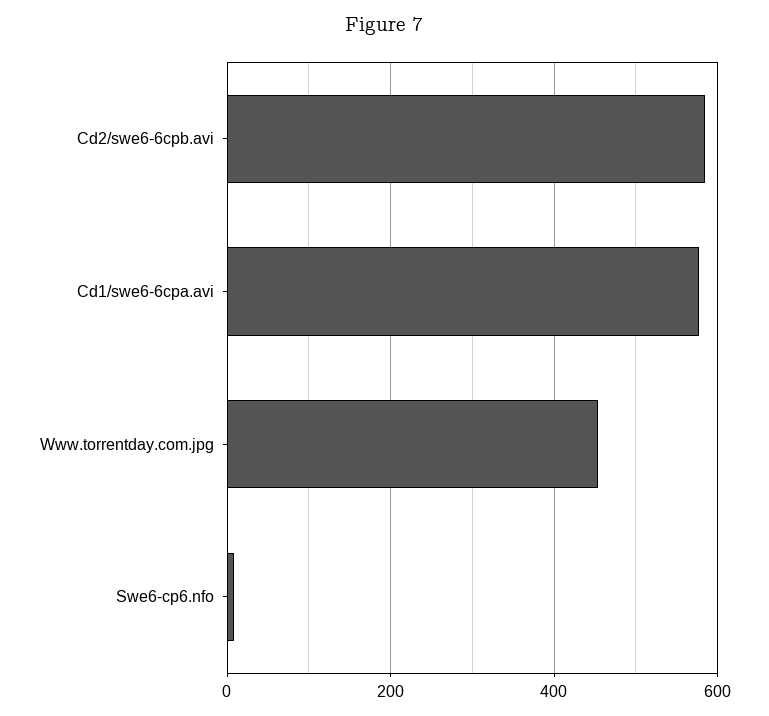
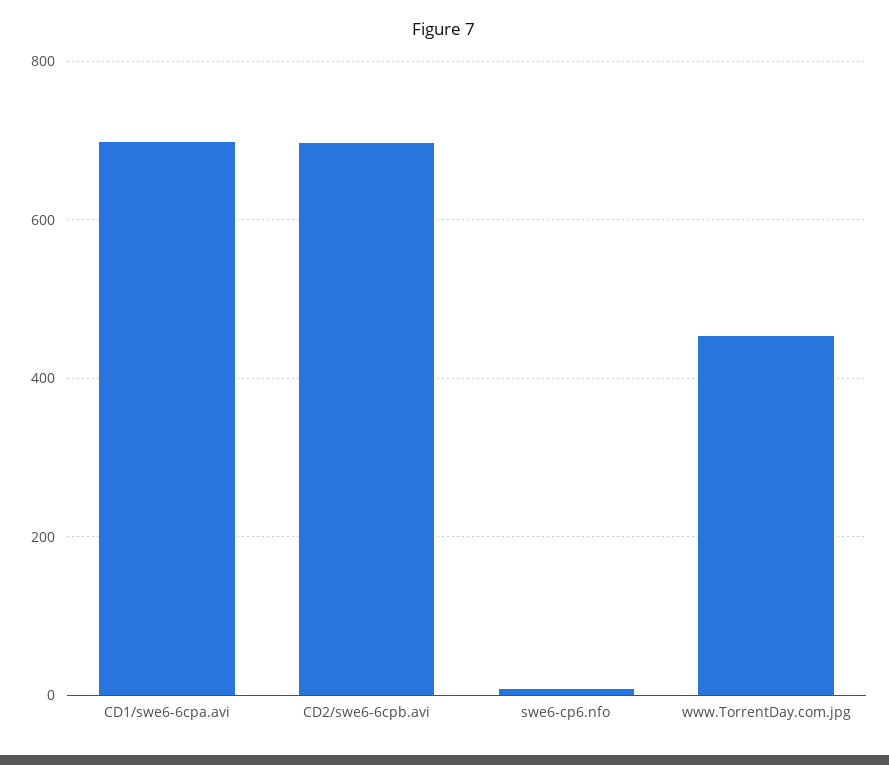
  {
-   "Cd2/swe6-6cpb.avi": 580,
+   "Cd2/swe6-6cpb.avi": 700,
-   "Cd1/swe6-6cpa.avi": 580,
+   "Cd1/swe6-6cpa.avi": 700,
    "Www.torrentday.com.jpg": 460,
    "Swe6-cp6.nfo": 0
  }

